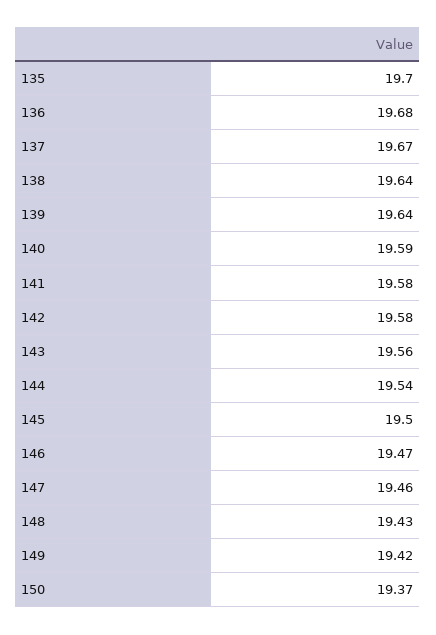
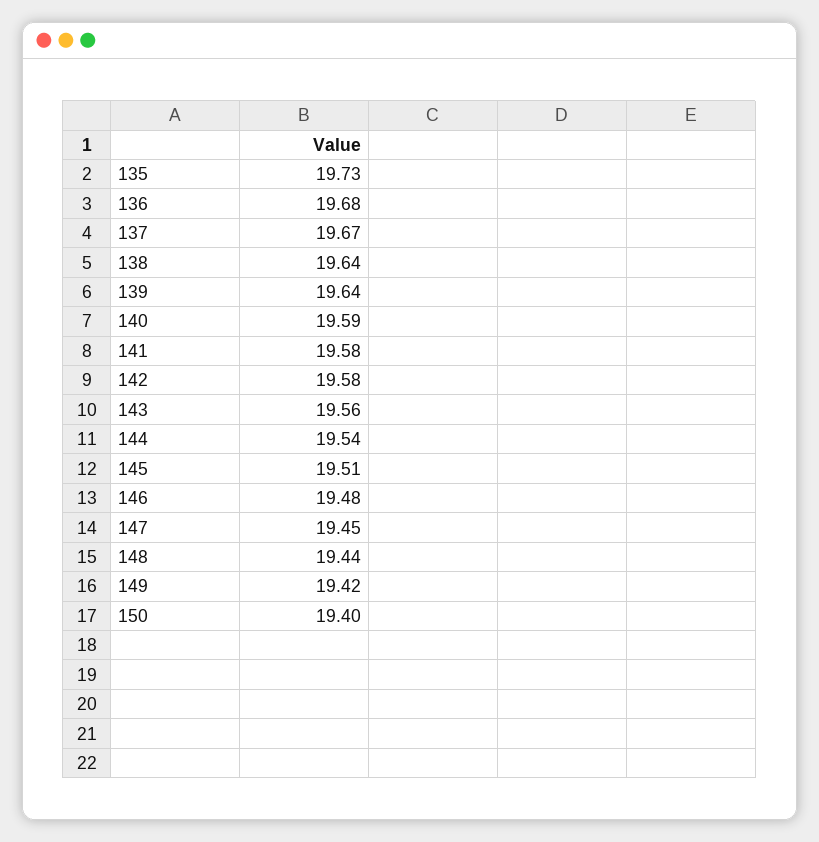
  {
-   "135": 19.7,
+   "135": 19.73,
    "136": 19.68,
    "137": 19.67,
    "138": 19.64,
    "139": 19.64,
    "140": 19.59,
    "141": 19.58,
    "142": 19.58,
    "143": 19.56,
    "144": 19.54,
-   "145": 19.5,
+   "145": 19.51,
-   "146": 19.47,
+   "146": 19.48,
-   "147": 19.46,
+   "147": 19.45,
-   "148": 19.43,
+   "148": 19.44,
    "149": 19.42,
-   "150": 19.37
+   "150": 19.4
  }

